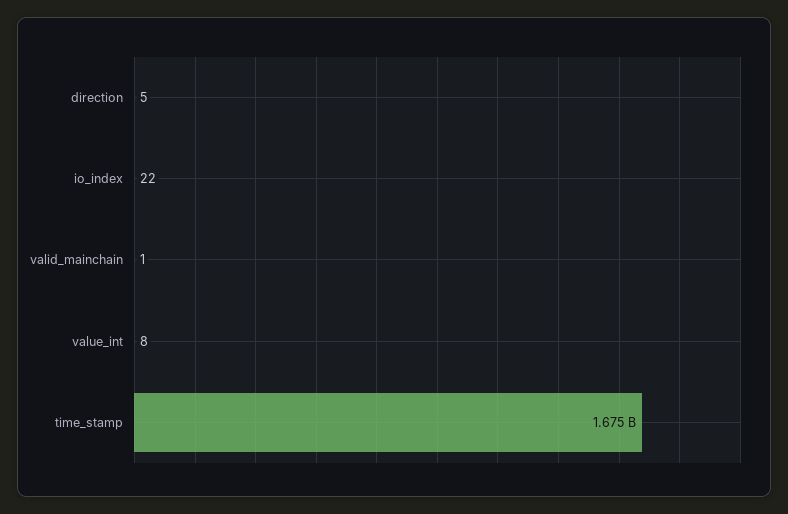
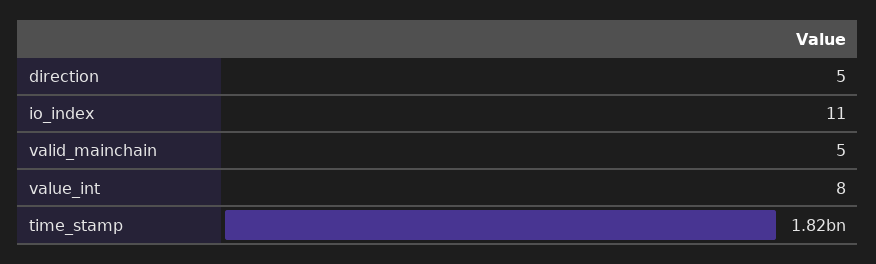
  {
    "direction": 5,
-   "io_index": 22,
+   "io_index": 11,
-   "valid_mainchain": 1,
+   "valid_mainchain": 5,
    "value_int": 8,
-   "time_stamp": 1675000000
+   "time_stamp": 1820000000
  }

